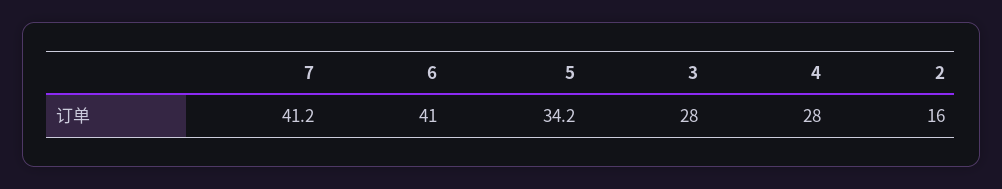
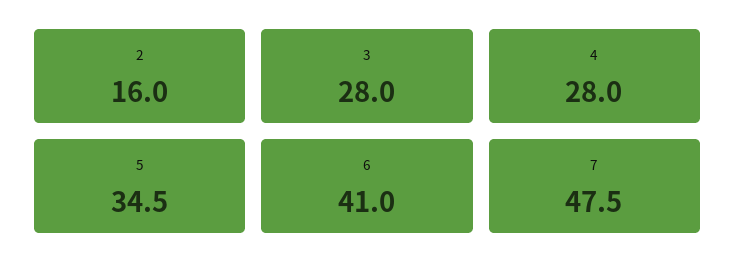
  {
-   "7": 41.2,
+   "7": 47.5,
    "6": 41,
-   "5": 34.2,
+   "5": 34.5,
    "3": 28,
    "4": 28,
    "2": 16
  }

